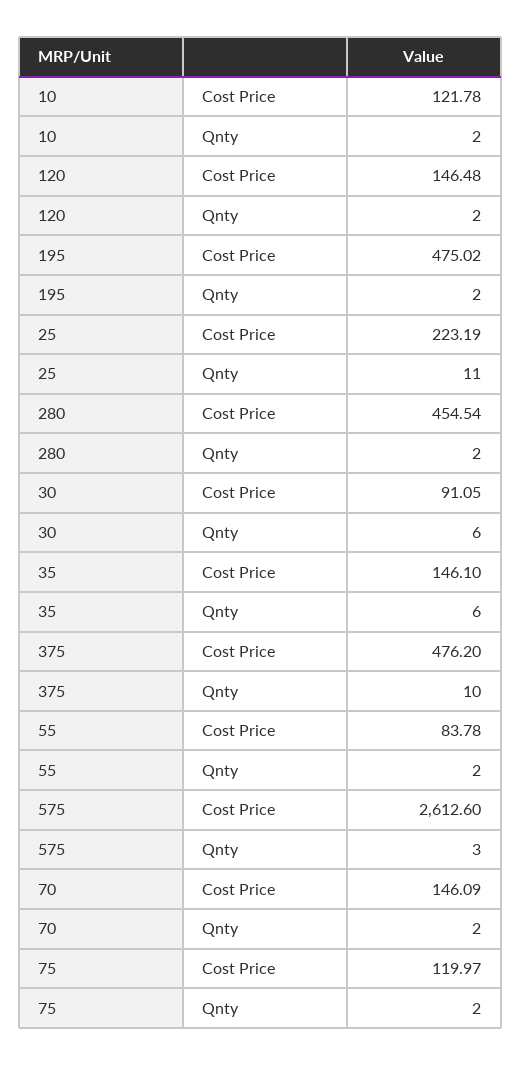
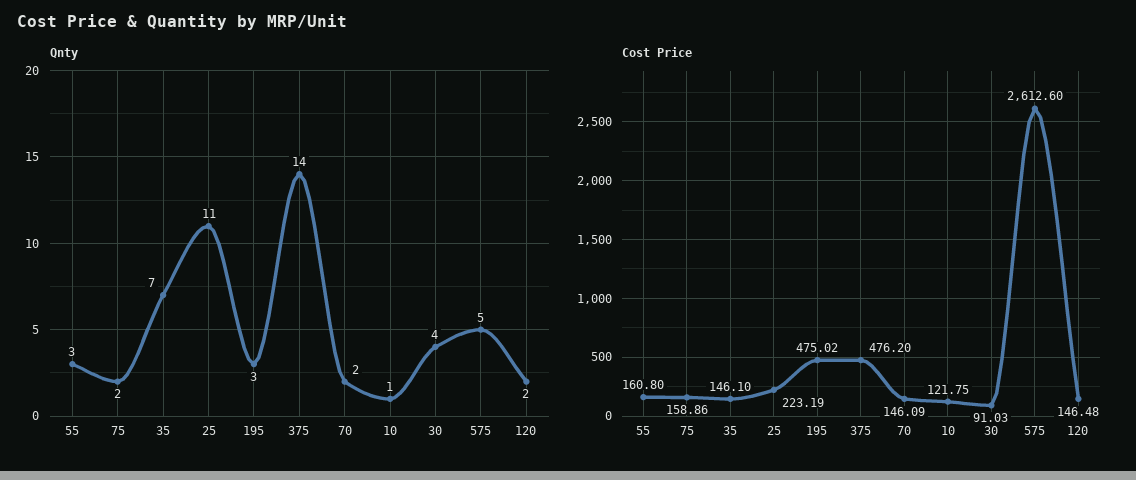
  {
    "Cost Price": {
-     "10": 121.78,
+     "10": 121.75,
      "120": 146.48,
      "195": 475.02,
      "25": 223.19,
-     "280": 454.54,
-     "30": 91.05,
+     "30": 91.03,
      "35": 146.1,
      "375": 476.2,
-     "55": 83.78,
+     "55": 160.8,
      "575": 2612.6,
      "70": 146.09,
-     "75": 119.97
+     "75": 158.86
    },
    "Qnty": {
-     "10": 2,
+     "10": 1,
      "120": 2,
-     "195": 2,
+     "195": 3,
      "25": 11,
-     "280": 2,
-     "30": 6,
+     "30": 4,
-     "35": 6,
+     "35": 7,
-     "375": 10,
+     "375": 14,
-     "55": 2,
+     "55": 3,
-     "575": 3,
+     "575": 5,
      "70": 2,
      "75": 2
    }
  }

